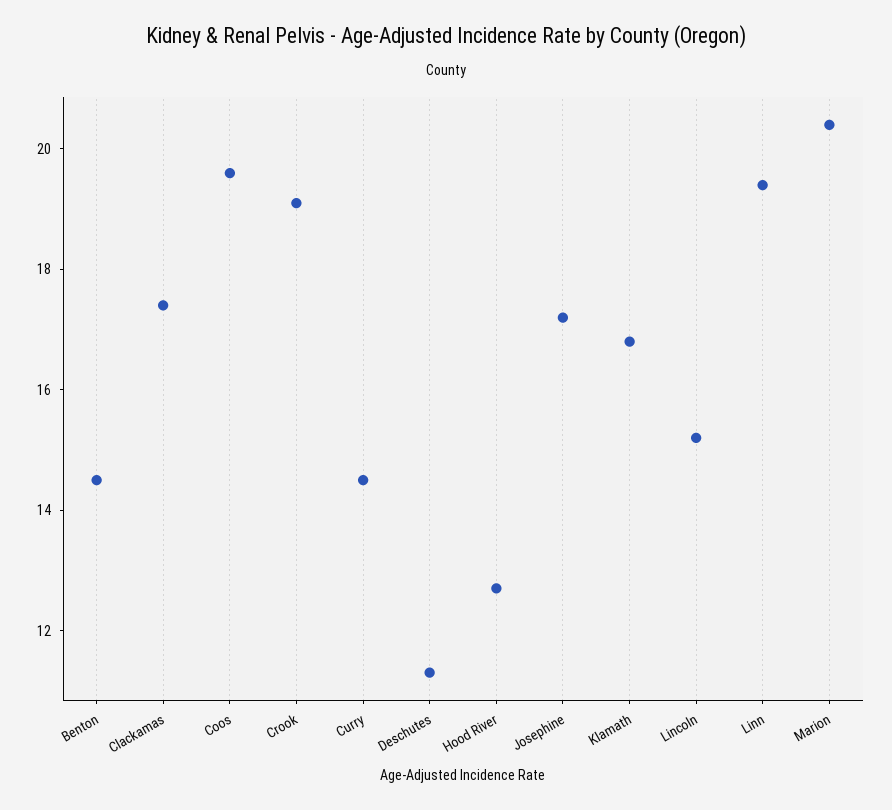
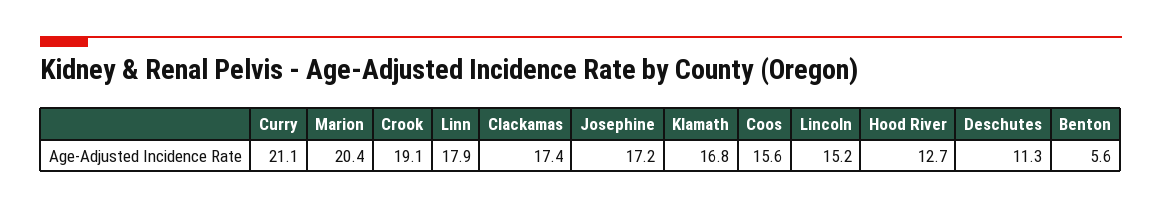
  {
-   "Benton": 14.5,
+   "Benton": 5.6,
    "Clackamas": 17.4,
-   "Coos": 19.5,
+   "Coos": 15.6,
    "Crook": 19.1,
-   "Curry": 14.5,
+   "Curry": 21.1,
    "Deschutes": 11.3,
    "Hood River": 12.7,
    "Josephine": 17.2,
    "Klamath": 16.8,
    "Lincoln": 15.2,
-   "Linn": 19.5,
+   "Linn": 17.9,
    "Marion": 20.4
  }

